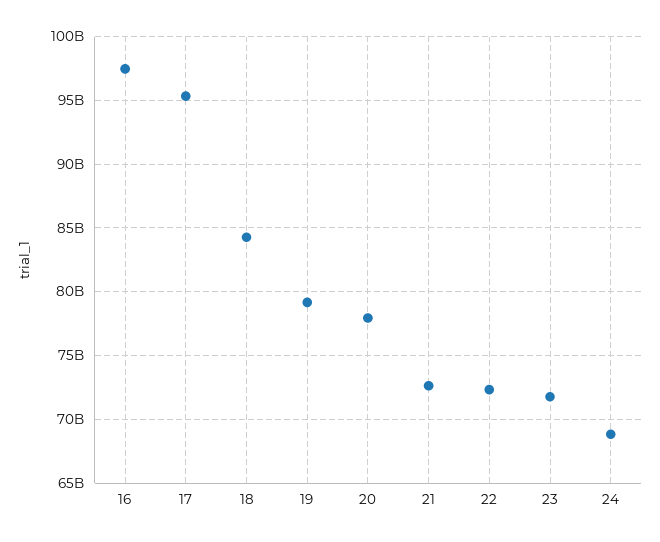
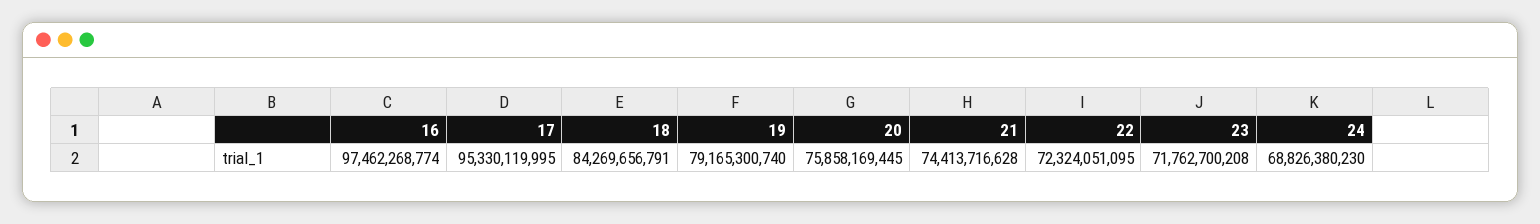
  {
    "16": 97462268774,
    "17": 95330119995,
    "18": 84269656791,
    "19": 79165300740,
-   "20": 78000000000,
+   "20": 75858169445,
-   "21": 72500000000,
+   "21": 74413716628,
    "22": 72324051095,
    "23": 71762700208,
    "24": 68826380230
  }

